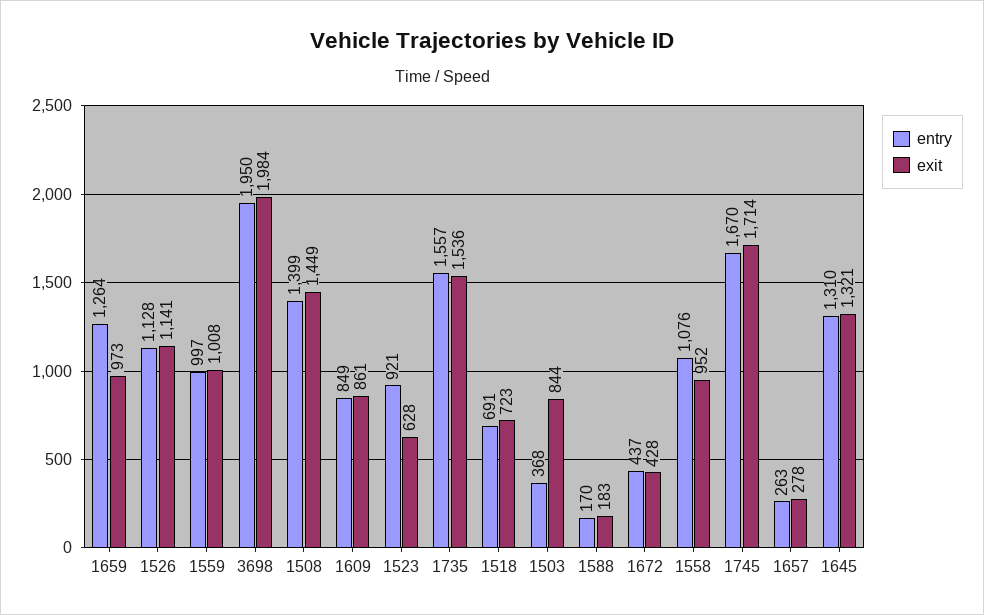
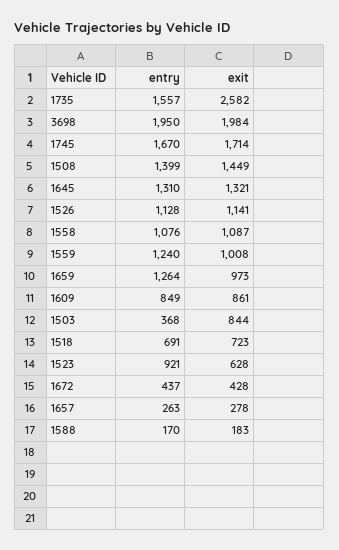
  {
    "entry": {
      "1659": 1264,
      "1526": 1128,
-     "1559": 997,
+     "1559": 1240,
      "3698": 1950,
      "1508": 1399,
      "1609": 849,
      "1523": 921,
      "1735": 1557,
      "1518": 691,
      "1503": 368,
      "1588": 170,
      "1672": 437,
      "1558": 1076,
      "1745": 1670,
      "1657": 263,
      "1645": 1310
    },
    "exit": {
      "1659": 973,
      "1526": 1141,
      "1559": 1008,
      "3698": 1984,
      "1508": 1449,
      "1609": 861,
      "1523": 628,
-     "1735": 1536,
+     "1735": 2582,
      "1518": 723,
      "1503": 844,
      "1588": 183,
      "1672": 428,
-     "1558": 952,
+     "1558": 1087,
      "1745": 1714,
      "1657": 278,
      "1645": 1321
    }
  }

